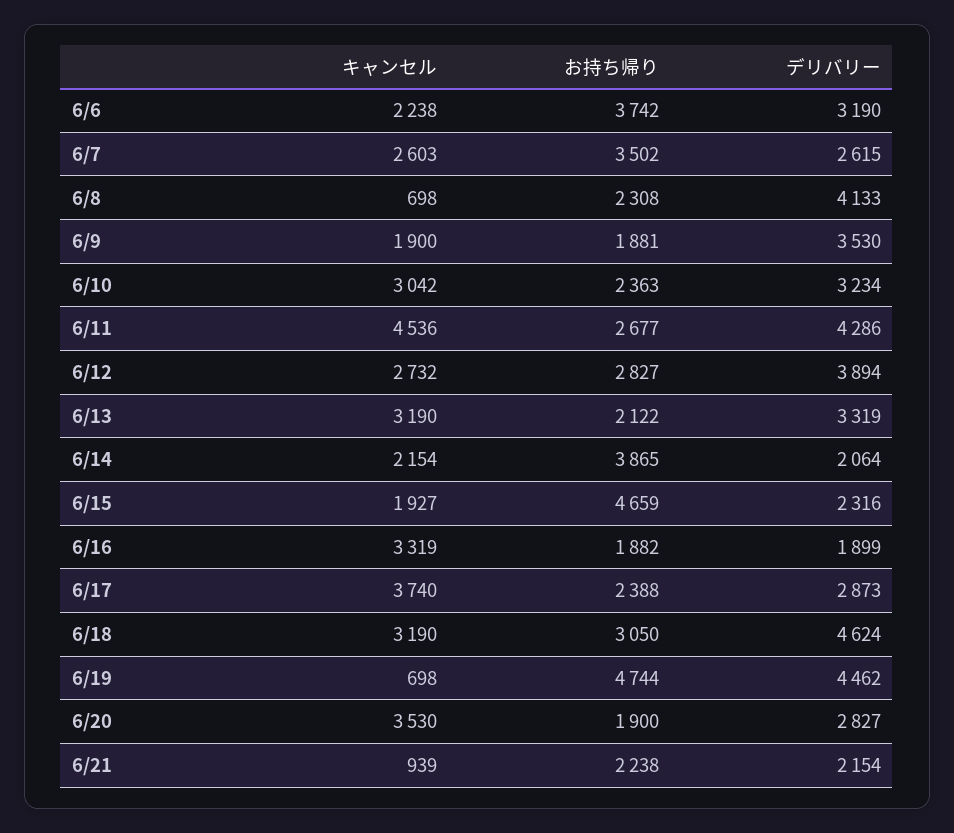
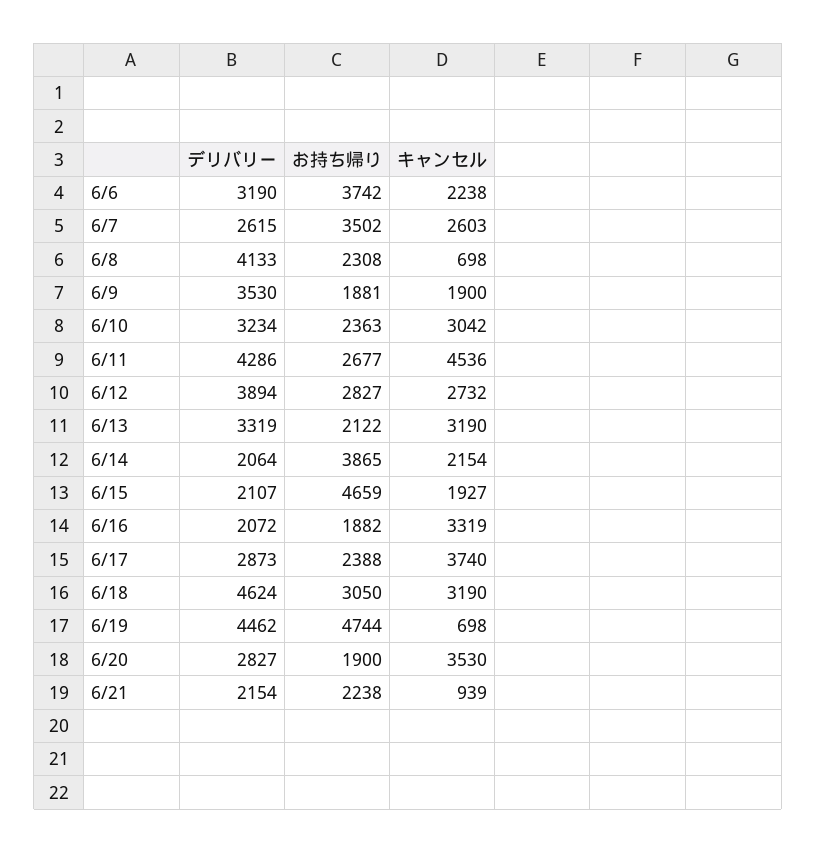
  {
    "キャンセル": {
      "6/6": 2238,
      "6/7": 2603,
      "6/8": 698,
      "6/9": 1900,
      "6/10": 3042,
      "6/11": 4536,
      "6/12": 2732,
      "6/13": 3190,
      "6/14": 2154,
      "6/15": 1927,
      "6/16": 3319,
      "6/17": 3740,
      "6/18": 3190,
      "6/19": 698,
      "6/20": 3530,
      "6/21": 939
    },
    "お持ち帰り": {
      "6/6": 3742,
      "6/7": 3502,
      "6/8": 2308,
      "6/9": 1881,
      "6/10": 2363,
      "6/11": 2677,
      "6/12": 2827,
      "6/13": 2122,
      "6/14": 3865,
      "6/15": 4659,
      "6/16": 1882,
      "6/17": 2388,
      "6/18": 3050,
      "6/19": 4744,
      "6/20": 1900,
      "6/21": 2238
    },
    "デリバリー": {
      "6/6": 3190,
      "6/7": 2615,
      "6/8": 4133,
      "6/9": 3530,
      "6/10": 3234,
      "6/11": 4286,
      "6/12": 3894,
      "6/13": 3319,
      "6/14": 2064,
-     "6/15": 2316,
+     "6/15": 2107,
-     "6/16": 1899,
+     "6/16": 2072,
      "6/17": 2873,
      "6/18": 4624,
      "6/19": 4462,
      "6/20": 2827,
      "6/21": 2154
    }
  }

